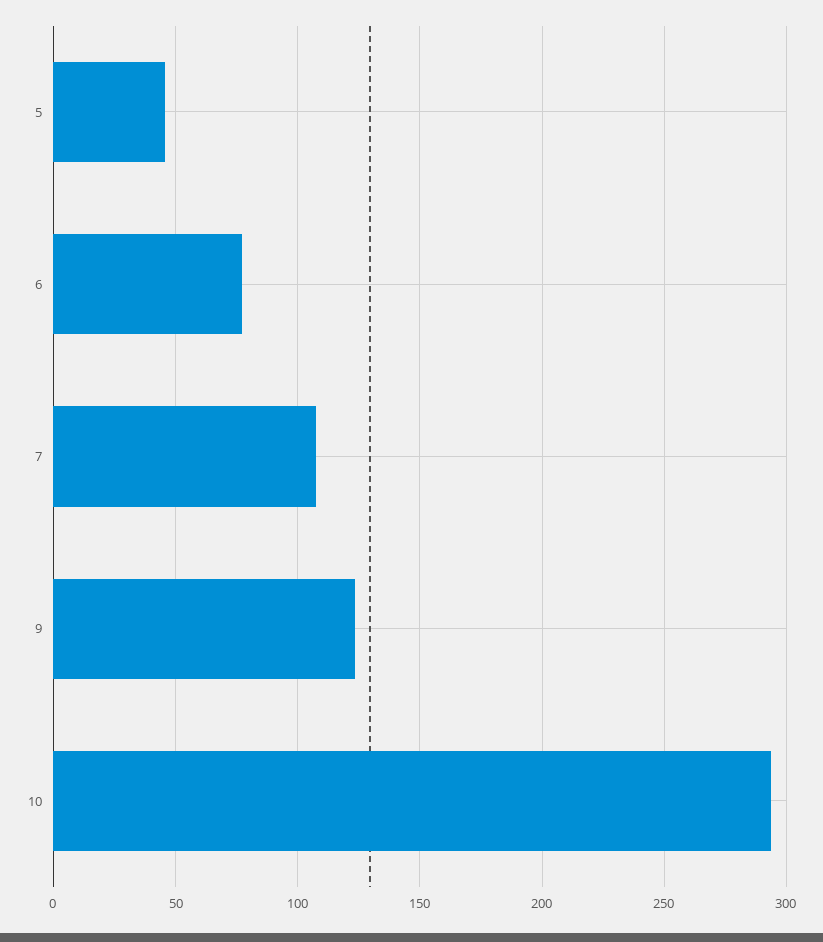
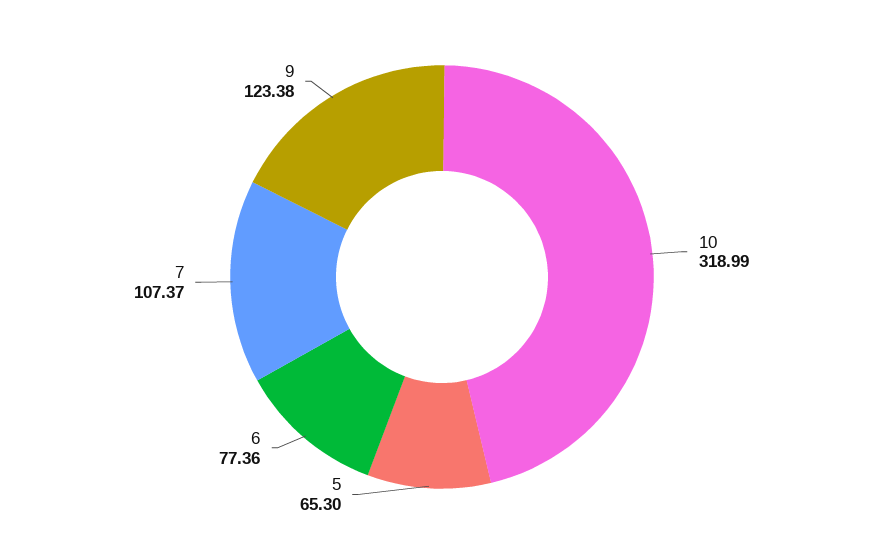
  {
-   "5": 45,
+   "5": 65.3,
    "6": 77.36,
    "7": 107.37,
    "9": 123.38,
-   "10": 295
+   "10": 318.99
  }

